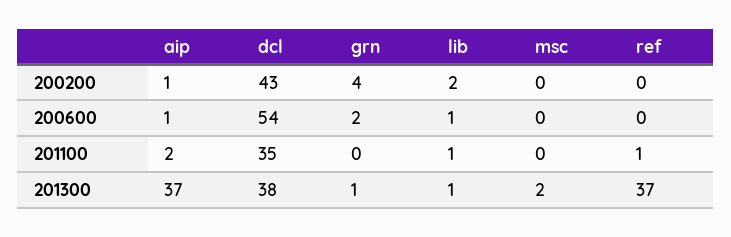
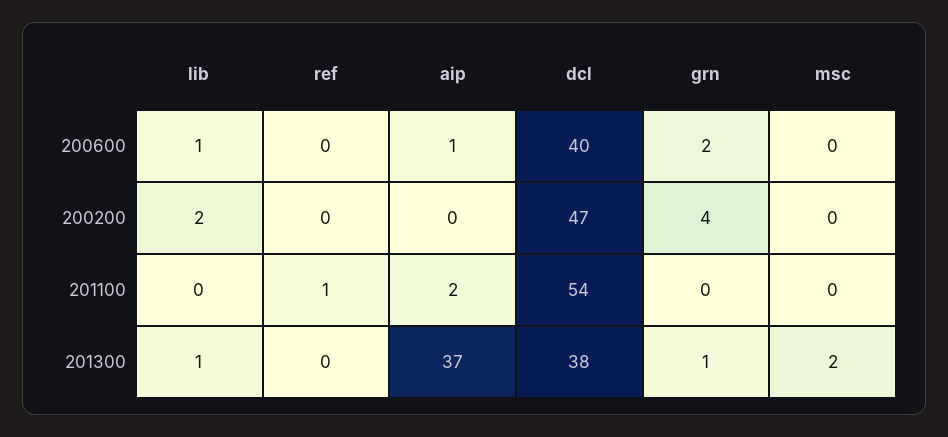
  {
    "aip": {
-     "200200": 1,
+     "200200": 0,
      "200600": 1,
      "201100": 2,
      "201300": 37
    },
    "dcl": {
-     "200200": 43,
+     "200200": 47,
-     "200600": 54,
+     "200600": 40,
-     "201100": 35,
+     "201100": 54,
      "201300": 38
    },
    "grn": {
      "200200": 4,
      "200600": 2,
      "201100": 0,
      "201300": 1
    },
    "lib": {
      "200200": 2,
      "200600": 1,
-     "201100": 1,
+     "201100": 0,
      "201300": 1
    },
    "msc": {
      "200200": 0,
      "200600": 0,
      "201100": 0,
      "201300": 2
    },
    "ref": {
      "200200": 0,
      "200600": 0,
      "201100": 1,
-     "201300": 37
+     "201300": 0
    }
  }

